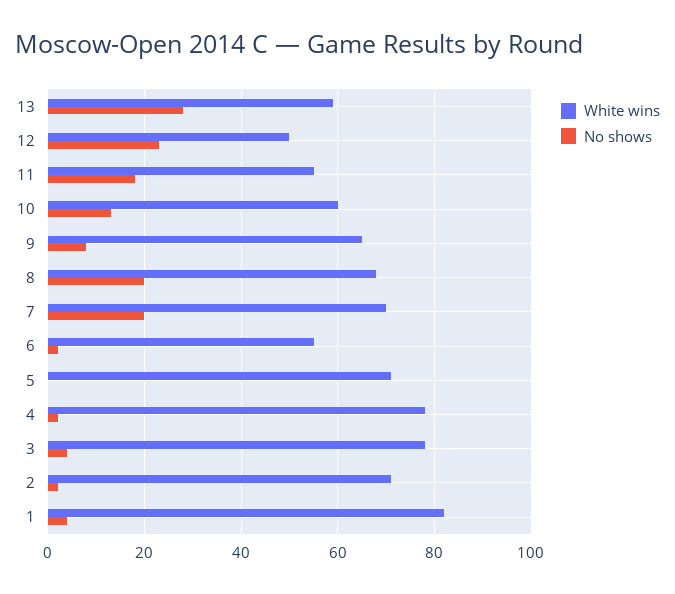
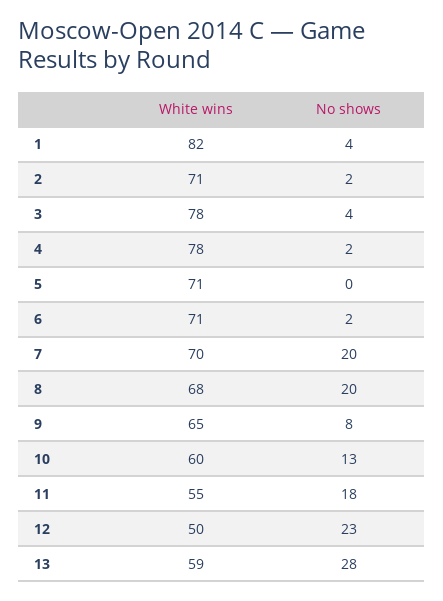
  {
    "White wins": {
      "13": 59,
      "12": 50,
      "11": 55,
      "10": 60,
      "9": 65,
      "8": 68,
      "7": 70,
-     "6": 55,
+     "6": 71,
      "5": 71,
      "4": 78,
      "3": 78,
      "2": 71,
      "1": 82
    },
    "No shows": {
      "13": 28,
      "12": 23,
      "11": 18,
      "10": 13,
      "9": 8,
      "8": 20,
      "7": 20,
      "6": 2,
      "5": 0,
      "4": 2,
      "3": 4,
      "2": 2,
      "1": 4
    }
  }

